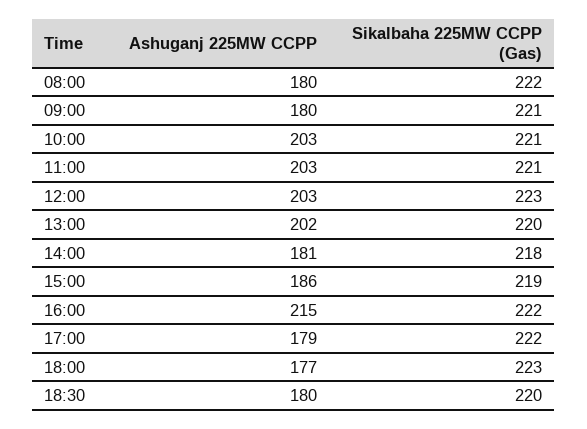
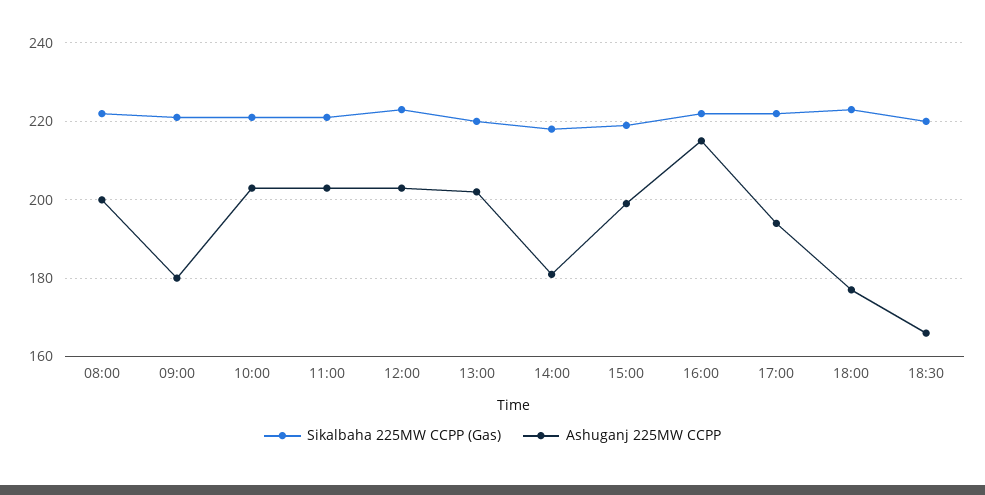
  {
    "Ashuganj 225MW CCPP": {
-     "08:00": 180,
+     "08:00": 200,
      "09:00": 180,
      "10:00": 203,
      "11:00": 203,
      "12:00": 203,
      "13:00": 202,
      "14:00": 181,
-     "15:00": 186,
+     "15:00": 200,
      "16:00": 215,
-     "17:00": 179,
+     "17:00": 195,
      "18:00": 177,
-     "18:30": 180
+     "18:30": 165
    },
    "Sikalbaha 225MW CCPP (Gas)": {
      "08:00": 222,
      "09:00": 221,
      "10:00": 221,
      "11:00": 221,
      "12:00": 223,
      "13:00": 220,
      "14:00": 218,
      "15:00": 219,
      "16:00": 222,
      "17:00": 222,
      "18:00": 223,
      "18:30": 220
    }
  }

